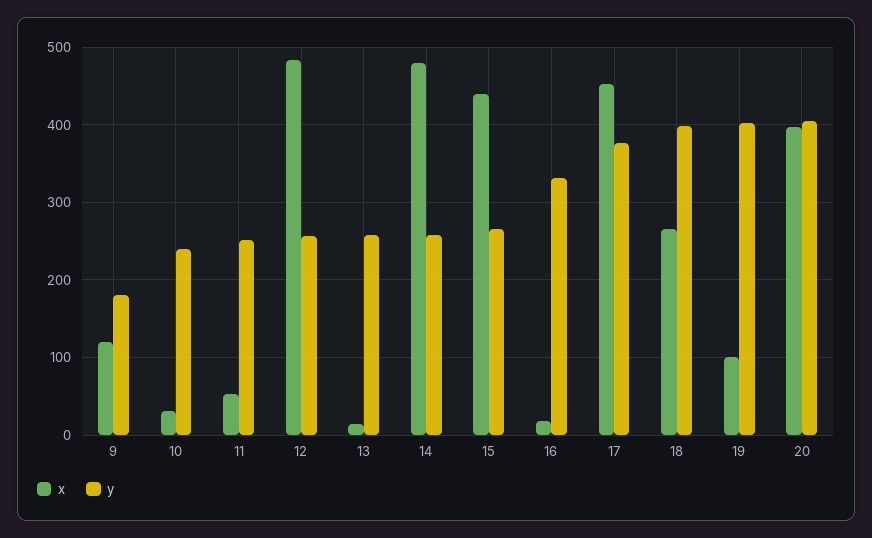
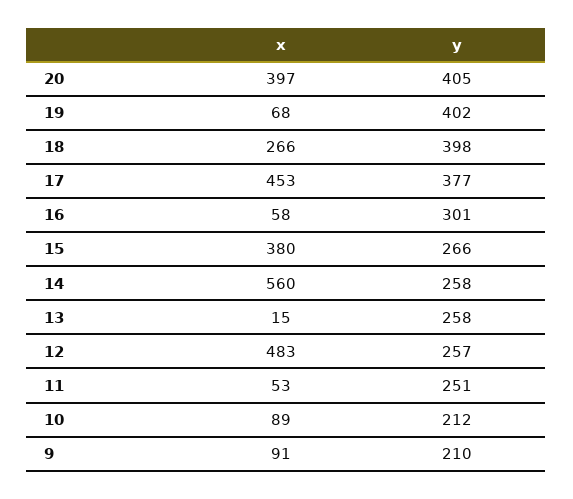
  {
    "x": {
-     "9": 120,
+     "9": 91,
-     "10": 30,
+     "10": 89,
      "11": 53,
      "12": 483,
      "13": 15,
-     "14": 480,
+     "14": 560,
-     "15": 440,
+     "15": 380,
-     "16": 20,
+     "16": 58,
      "17": 453,
      "18": 266,
-     "19": 100,
+     "19": 68,
      "20": 397
    },
    "y": {
-     "9": 180,
+     "9": 210,
-     "10": 240,
+     "10": 212,
      "11": 251,
      "12": 257,
      "13": 258,
      "14": 258,
      "15": 266,
-     "16": 330,
+     "16": 301,
      "17": 377,
      "18": 398,
      "19": 402,
      "20": 405
    }
  }

